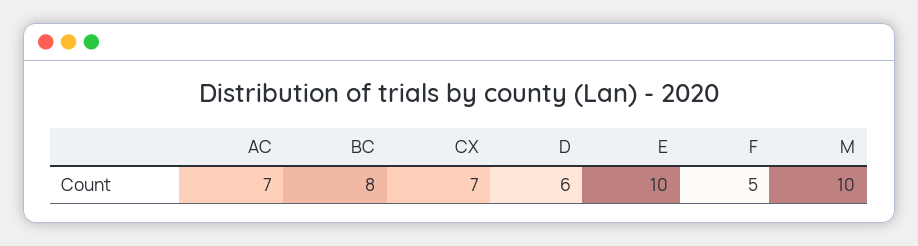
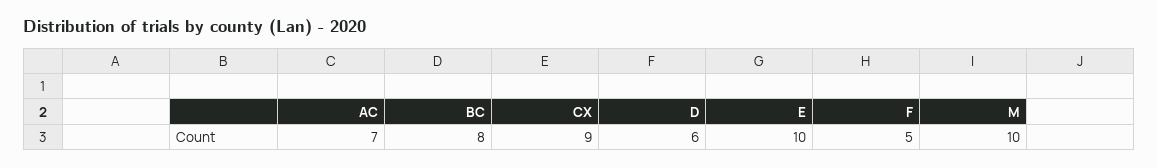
  {
    "AC": 7,
    "BC": 8,
-   "CX": 7,
+   "CX": 9,
    "D": 6,
    "E": 10,
    "F": 5,
    "M": 10
  }

